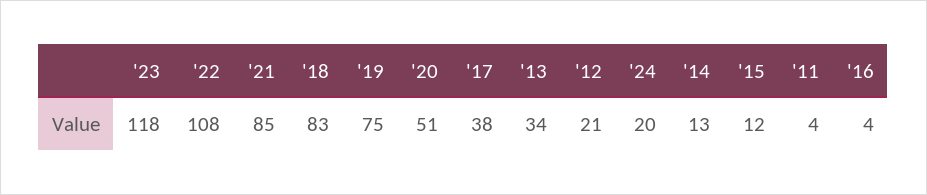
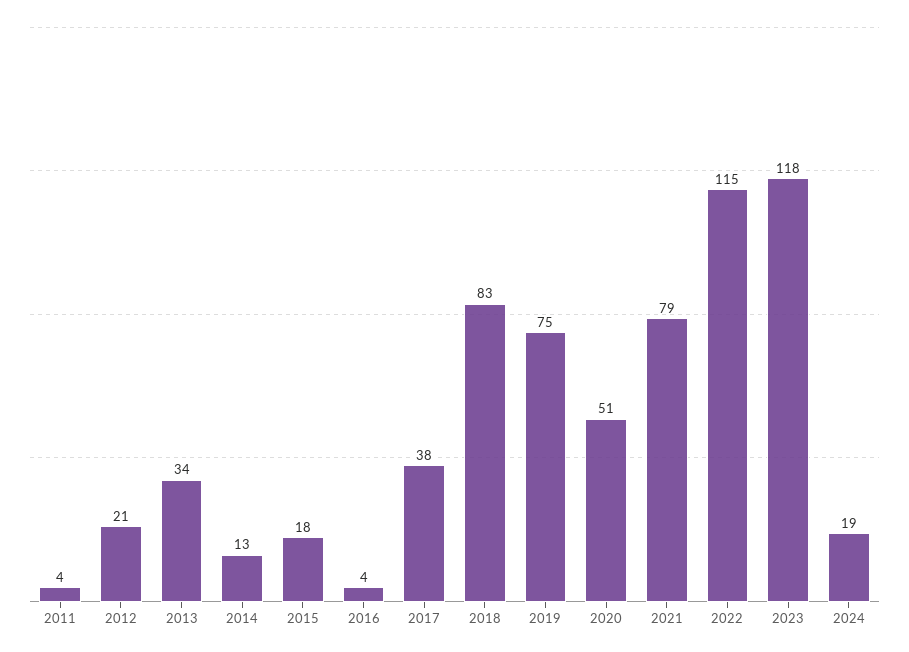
  {
    "'23": 118,
-   "'22": 108,
+   "'22": 115,
-   "'21": 85,
+   "'21": 79,
    "'18": 83,
    "'19": 75,
    "'20": 51,
    "'17": 38,
    "'13": 34,
    "'12": 21,
-   "'24": 20,
+   "'24": 19,
    "'14": 13,
-   "'15": 12,
+   "'15": 18,
    "'11": 4,
    "'16": 4
  }

